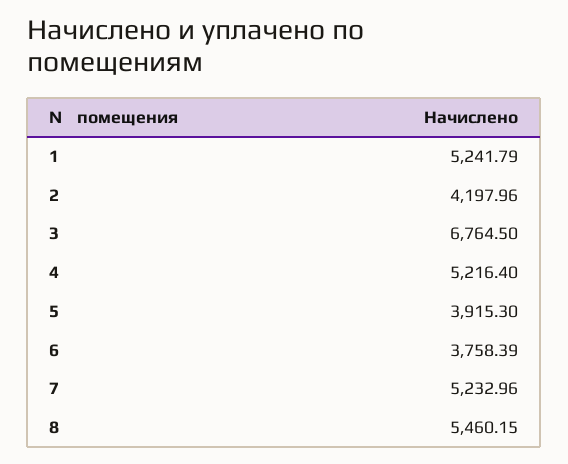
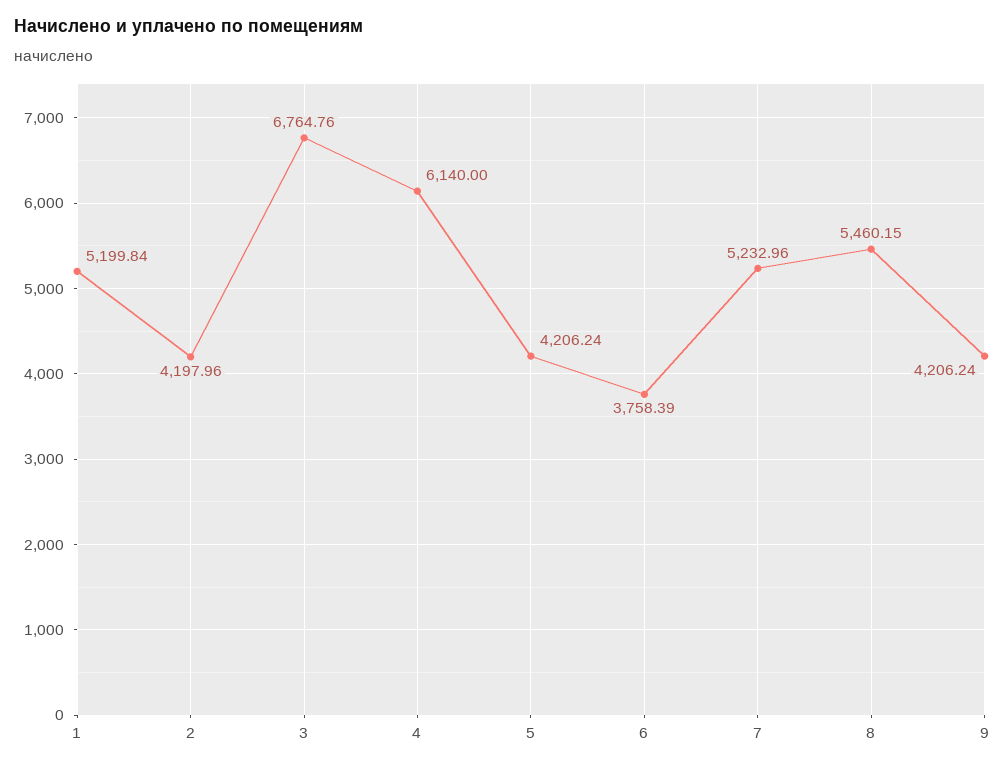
  {
-   "1": 5241.79,
+   "1": 5199.84,
    "2": 4197.96,
-   "3": 6764.5,
+   "3": 6764.76,
-   "4": 5216.4,
+   "4": 6140,
-   "5": 3915.3,
+   "5": 4206.24,
    "6": 3758.39,
    "7": 5232.96,
-   "8": 5460.15
+   "8": 5460.15,
+   "9": 4206.24
  }

